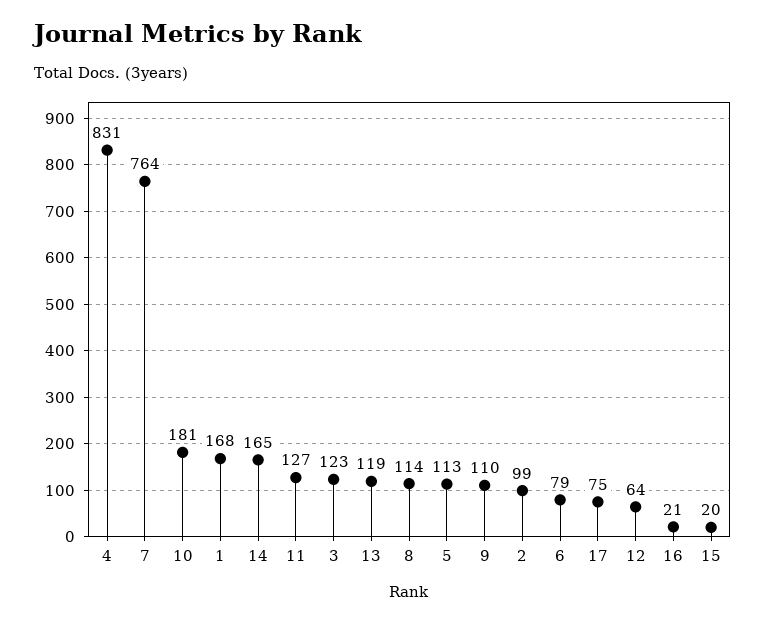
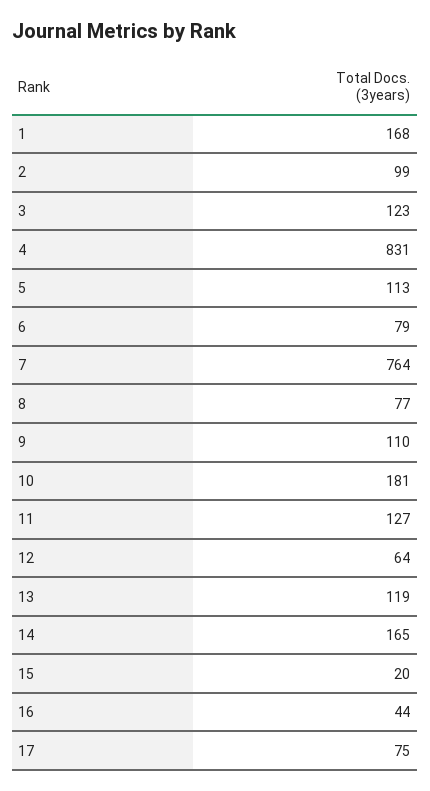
  {
    "4": 831,
    "7": 764,
    "10": 181,
    "1": 168,
    "14": 165,
    "11": 127,
    "3": 123,
    "13": 119,
-   "8": 114,
+   "8": 77,
    "5": 113,
    "9": 110,
    "2": 99,
    "6": 79,
    "17": 75,
    "12": 64,
-   "16": 21,
+   "16": 44,
    "15": 20
  }

